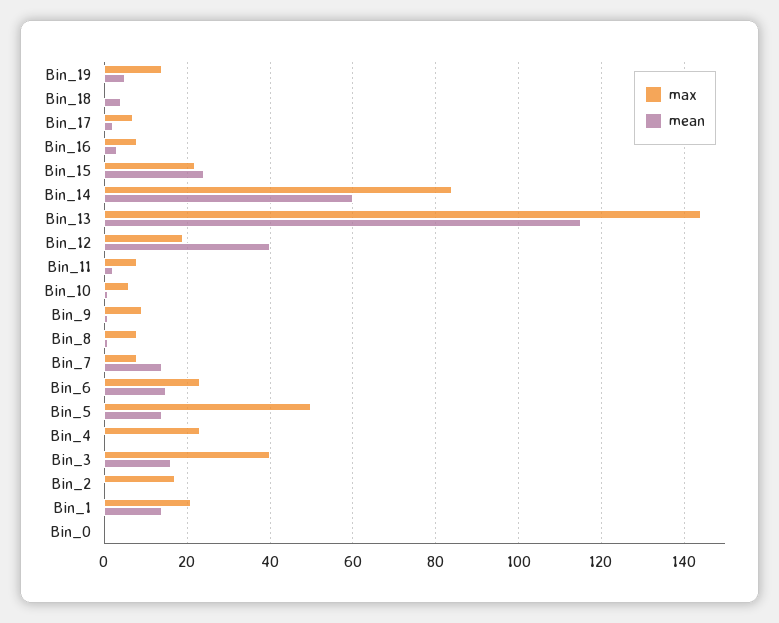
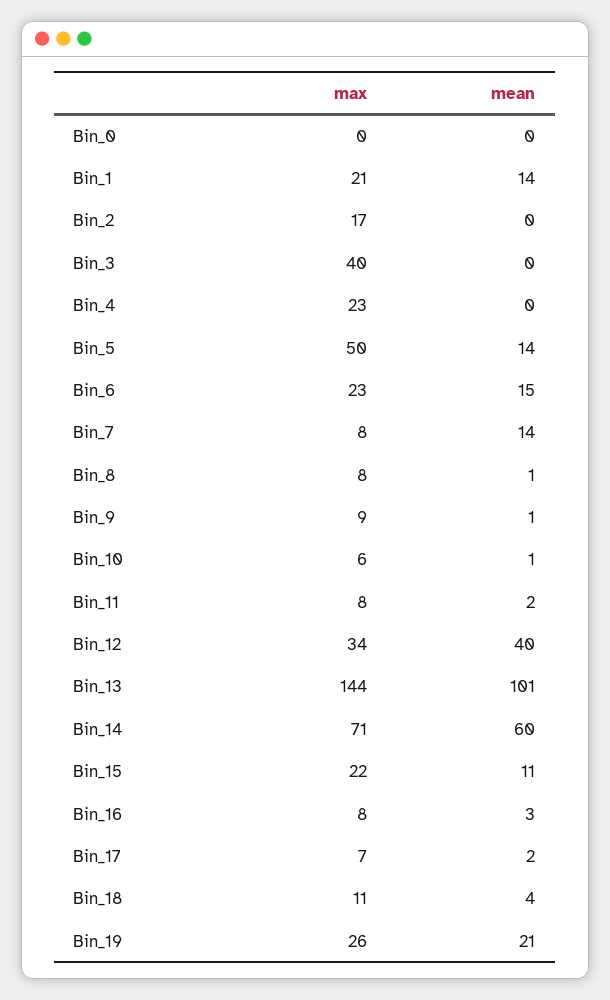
  {
    "max": {
-     "Bin_19": 15,
+     "Bin_19": 26,
-     "Bin_18": 0,
+     "Bin_18": 11,
      "Bin_17": 7,
      "Bin_16": 8,
      "Bin_15": 22,
-     "Bin_14": 85,
+     "Bin_14": 71,
      "Bin_13": 144,
-     "Bin_12": 20,
+     "Bin_12": 34,
      "Bin_11": 8,
      "Bin_10": 6,
      "Bin_9": 9,
      "Bin_8": 8,
      "Bin_7": 8,
      "Bin_6": 23,
      "Bin_5": 50,
      "Bin_4": 23,
      "Bin_3": 40,
      "Bin_2": 17,
      "Bin_1": 21,
      "Bin_0": 0
    },
    "mean": {
-     "Bin_19": 5,
+     "Bin_19": 21,
      "Bin_18": 4,
      "Bin_17": 2,
      "Bin_16": 3,
-     "Bin_15": 25,
+     "Bin_15": 11,
      "Bin_14": 60,
-     "Bin_13": 115,
+     "Bin_13": 101,
      "Bin_12": 40,
      "Bin_11": 2,
      "Bin_10": 1,
      "Bin_9": 1,
      "Bin_8": 1,
      "Bin_7": 14,
      "Bin_6": 15,
      "Bin_5": 14,
      "Bin_4": 0,
-     "Bin_3": 15,
+     "Bin_3": 0,
      "Bin_2": 0,
      "Bin_1": 14,
      "Bin_0": 0
    }
  }

